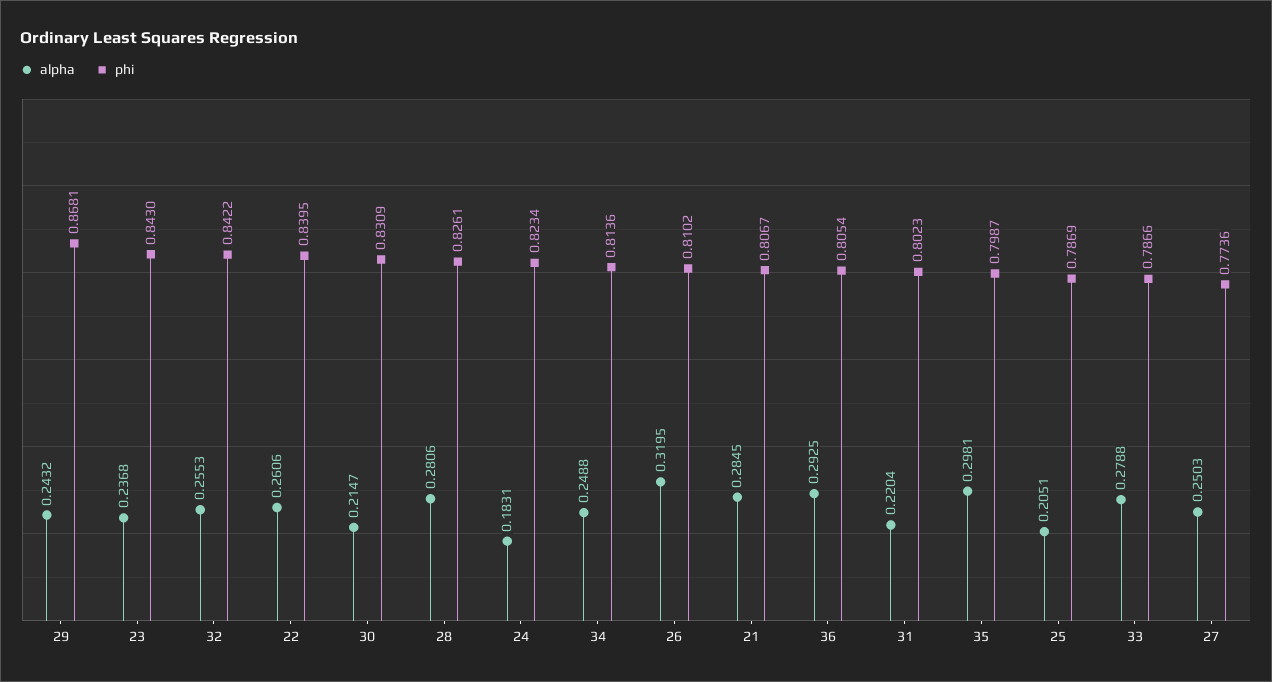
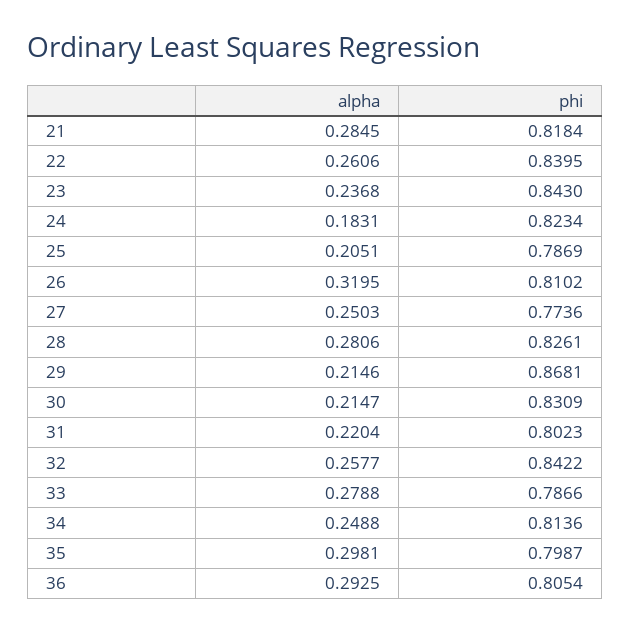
  {
    "alpha": {
-     "29": 0.2432,
+     "29": 0.2146,
      "23": 0.2368,
-     "32": 0.2553,
+     "32": 0.2577,
      "22": 0.2606,
      "30": 0.2147,
      "28": 0.2806,
      "24": 0.1831,
      "34": 0.2488,
      "26": 0.3195,
      "21": 0.2845,
      "36": 0.2925,
      "31": 0.2204,
      "35": 0.2981,
      "25": 0.2051,
      "33": 0.2788,
      "27": 0.2503
    },
    "phi": {
      "29": 0.8681,
      "23": 0.843,
      "32": 0.8422,
      "22": 0.8395,
      "30": 0.8309,
      "28": 0.8261,
      "24": 0.8234,
      "34": 0.8136,
      "26": 0.8102,
-     "21": 0.8067,
+     "21": 0.8184,
      "36": 0.8054,
      "31": 0.8023,
      "35": 0.7987,
      "25": 0.7869,
      "33": 0.7866,
      "27": 0.7736
    }
  }

